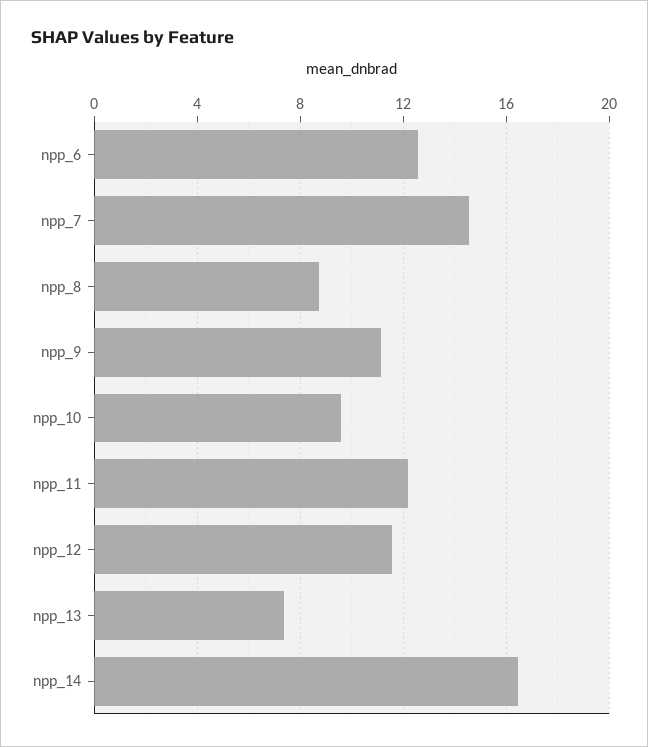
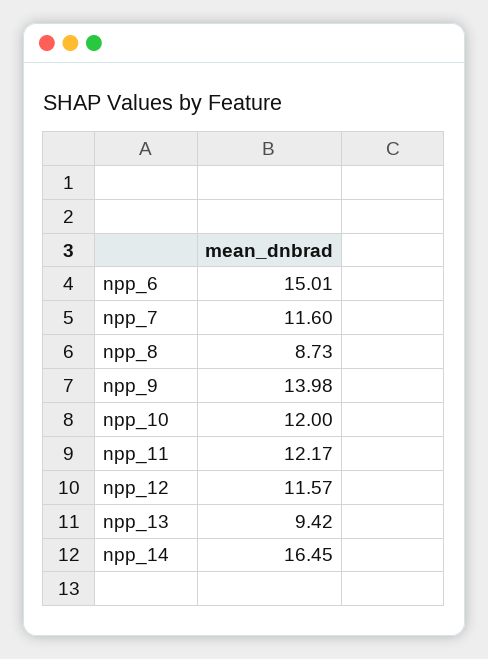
  {
-   "npp_6": 12.5,
+   "npp_6": 15.01,
-   "npp_7": 14.5,
+   "npp_7": 11.6,
    "npp_8": 8.73,
-   "npp_9": 11,
+   "npp_9": 13.98,
-   "npp_10": 9.5,
+   "npp_10": 12,
    "npp_11": 12.17,
    "npp_12": 11.57,
-   "npp_13": 7.5,
+   "npp_13": 9.42,
    "npp_14": 16.45
  }

